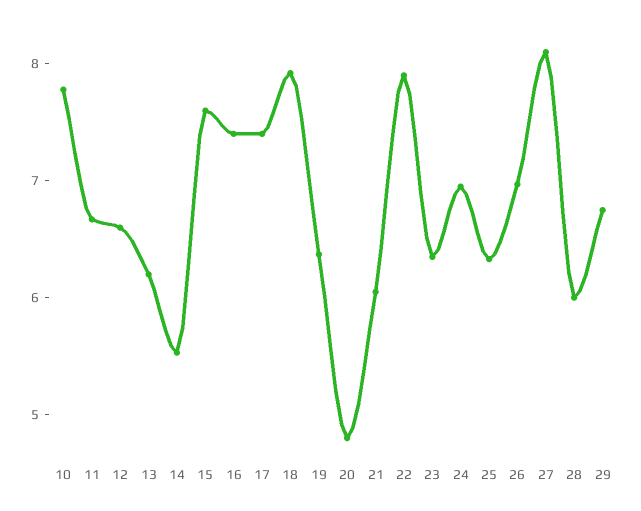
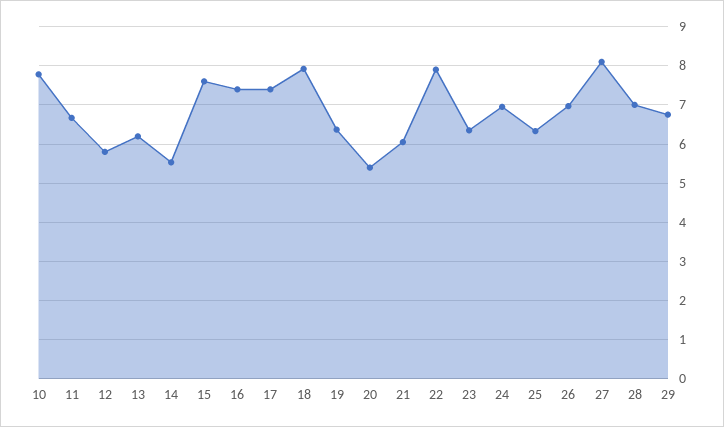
  {
    "10": 7.8,
    "11": 6.6,
-   "12": 6.6,
+   "12": 5.8,
    "13": 6.2,
    "14": 5.6,
    "15": 7.6,
    "16": 7.4,
    "17": 7.4,
    "18": 8,
    "19": 6.4,
-   "20": 4.8,
+   "20": 5.4,
    "21": 6,
    "22": 8,
    "23": 6.4,
    "24": 7,
    "25": 6.4,
    "26": 7,
    "27": 8.2,
-   "28": 6,
+   "28": 7,
    "29": 6.8
  }

